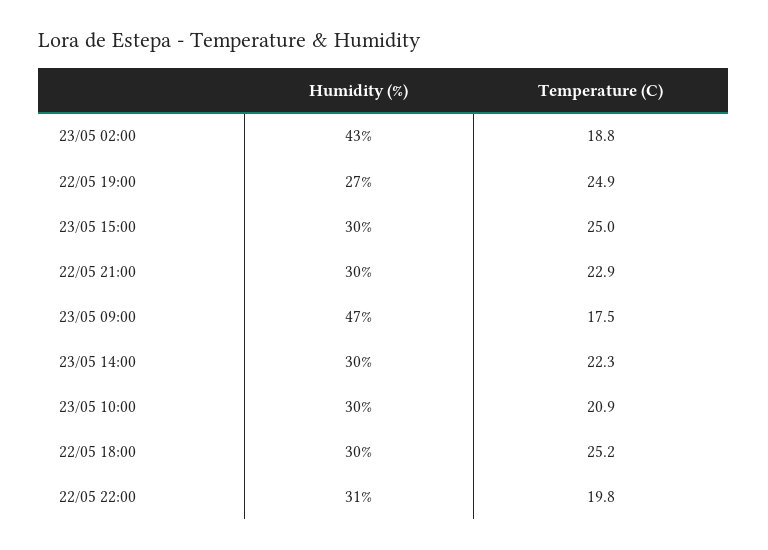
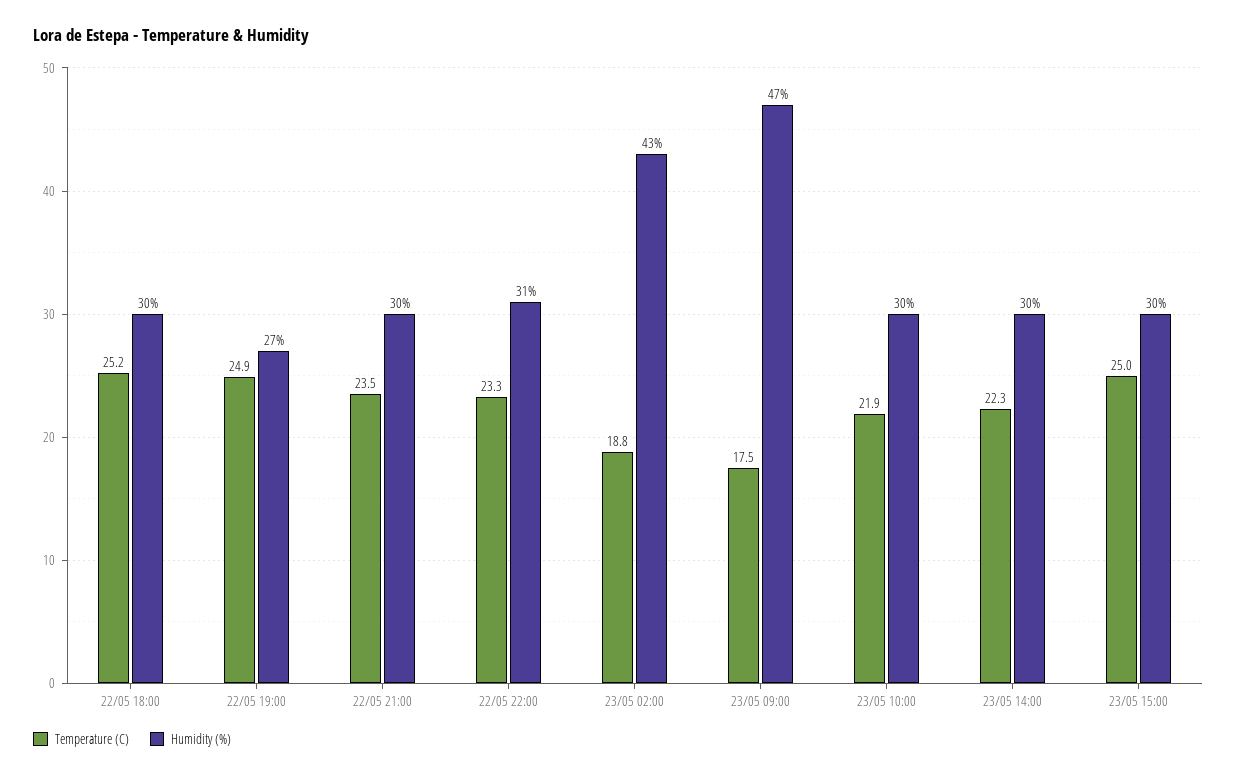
  {
    "Humidity (%)": {
      "23/05 02:00": 43,
      "22/05 19:00": 27,
      "23/05 15:00": 30,
      "22/05 21:00": 30,
      "23/05 09:00": 47,
      "23/05 14:00": 30,
      "23/05 10:00": 30,
      "22/05 18:00": 30,
      "22/05 22:00": 31
    },
    "Temperature (C)": {
      "23/05 02:00": 18.8,
      "22/05 19:00": 24.9,
      "23/05 15:00": 25,
-     "22/05 21:00": 22.9,
+     "22/05 21:00": 23.5,
      "23/05 09:00": 17.5,
      "23/05 14:00": 22.3,
-     "23/05 10:00": 20.9,
+     "23/05 10:00": 21.9,
      "22/05 18:00": 25.2,
-     "22/05 22:00": 19.8
+     "22/05 22:00": 23.3
    }
  }

